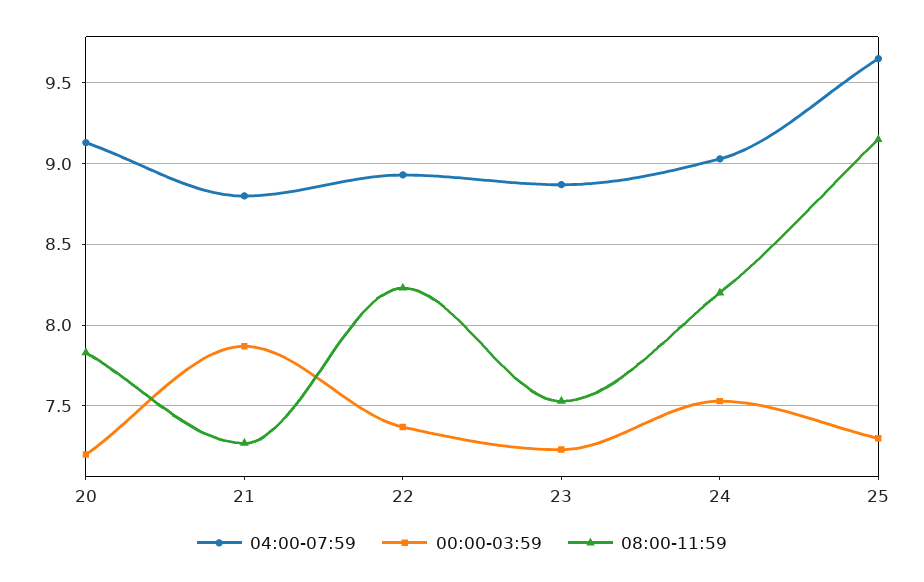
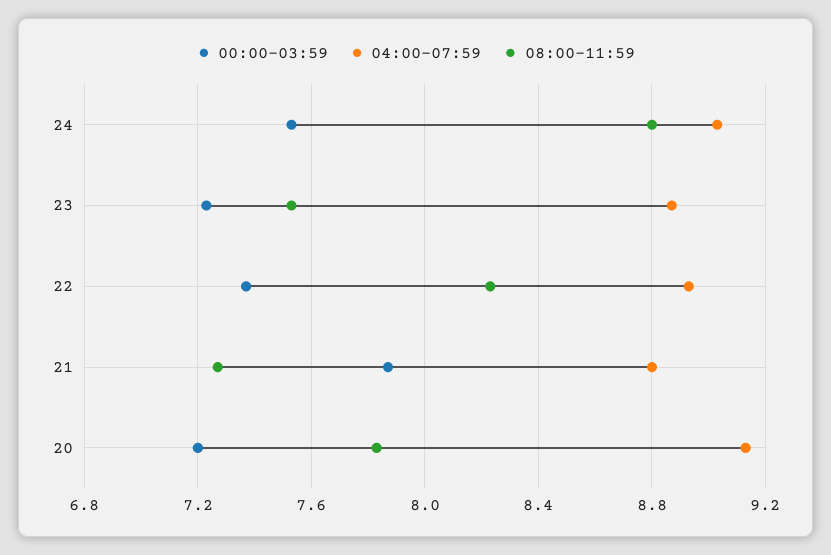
  {
    "04:00-07:59": {
      "20": 9.15,
      "21": 8.8,
      "22": 8.95,
      "23": 8.85,
-     "24": 9.05,
+     "24": 9.05
-     "25": 9.65
    },
    "00:00-03:59": {
      "20": 7.2,
      "21": 7.85,
      "22": 7.35,
      "23": 7.25,
-     "24": 7.55,
+     "24": 7.55
-     "25": 7.3
    },
    "08:00-11:59": {
      "20": 7.85,
      "21": 7.25,
      "22": 8.25,
      "23": 7.55,
-     "24": 8.2,
+     "24": 8.8
-     "25": 9.15
    }
  }

